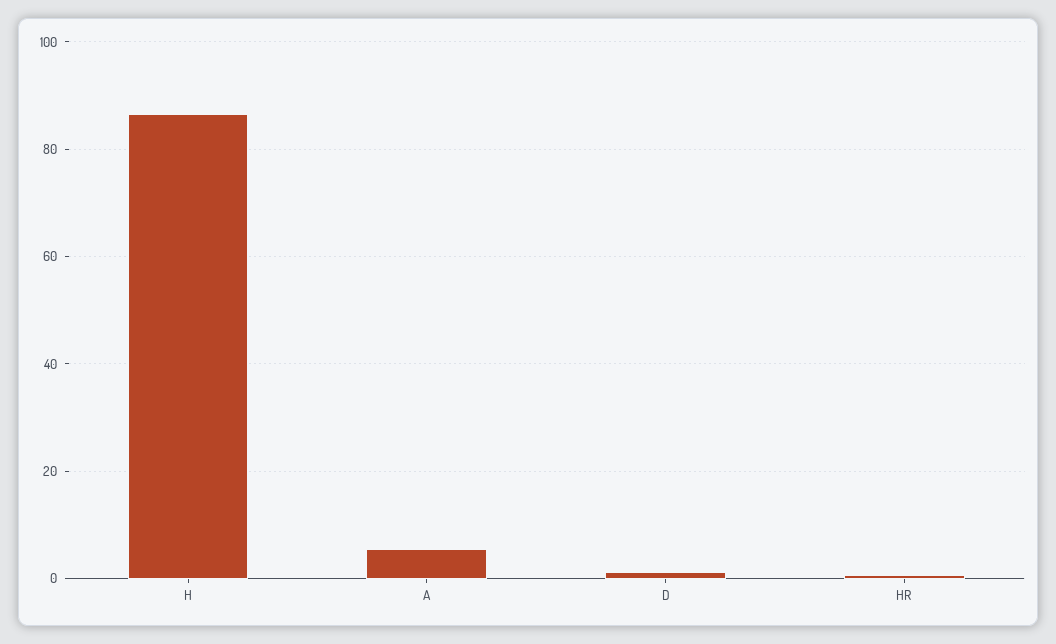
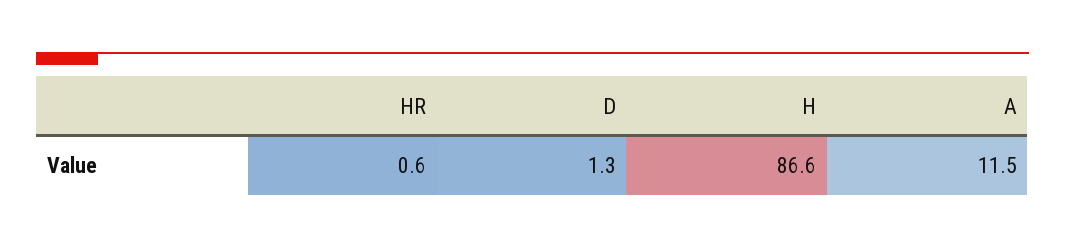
  {
    "H": 86.6,
-   "A": 6,
+   "A": 11.5,
    "D": 1.3,
    "HR": 0.6
  }

